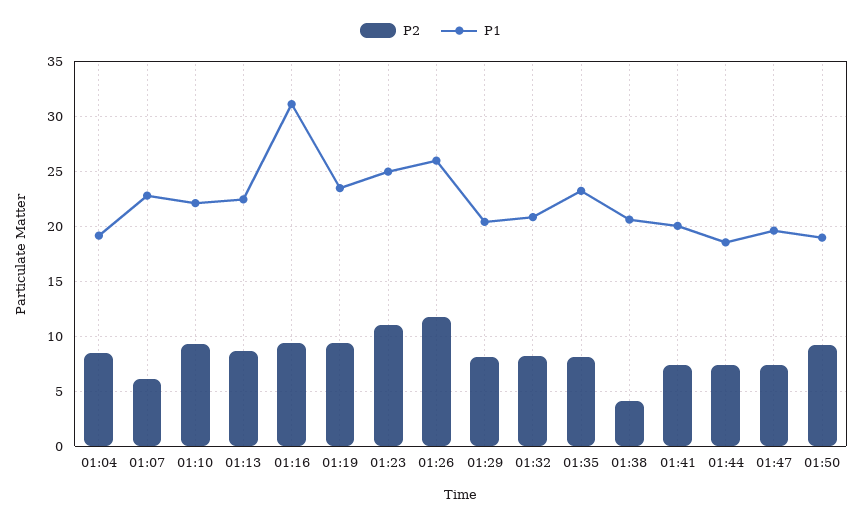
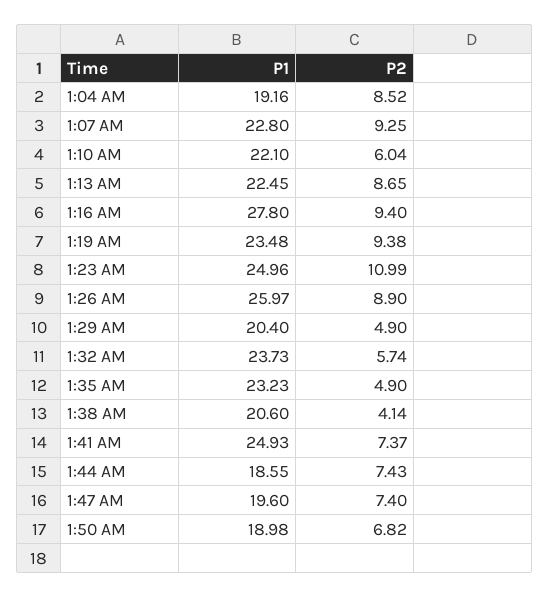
  {
    "P2": {
      "01:04": 8.52,
-     "01:07": 6,
+     "01:07": 9.25,
-     "01:10": 9,
+     "01:10": 6.04,
      "01:13": 8.65,
      "01:16": 9.4,
      "01:19": 9.38,
      "01:23": 10.99,
-     "01:26": 12,
+     "01:26": 8.9,
-     "01:29": 8,
+     "01:29": 4.9,
-     "01:32": 8,
+     "01:32": 5.74,
-     "01:35": 8,
+     "01:35": 4.9,
      "01:38": 4.14,
      "01:41": 7.37,
      "01:44": 7.43,
      "01:47": 7.4,
-     "01:50": 9
+     "01:50": 6.82
    },
    "P1": {
      "01:04": 19.16,
      "01:07": 22.8,
      "01:10": 22.1,
      "01:13": 22.45,
-     "01:16": 31,
+     "01:16": 27.8,
      "01:19": 23.48,
      "01:23": 24.96,
      "01:26": 25.97,
      "01:29": 20.4,
-     "01:32": 21,
+     "01:32": 23.73,
      "01:35": 23.23,
      "01:38": 20.6,
-     "01:41": 20,
+     "01:41": 24.93,
      "01:44": 18.55,
      "01:47": 19.6,
      "01:50": 18.98
    }
  }

